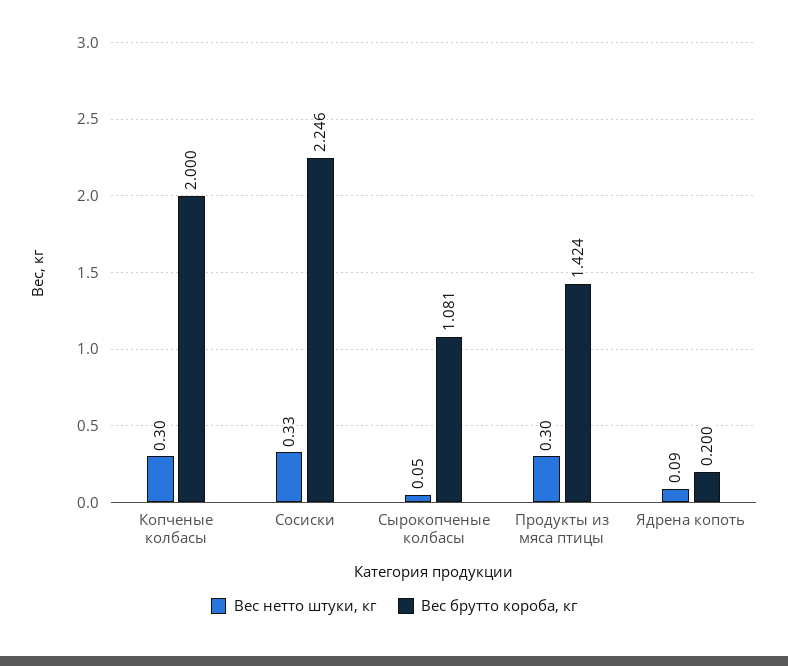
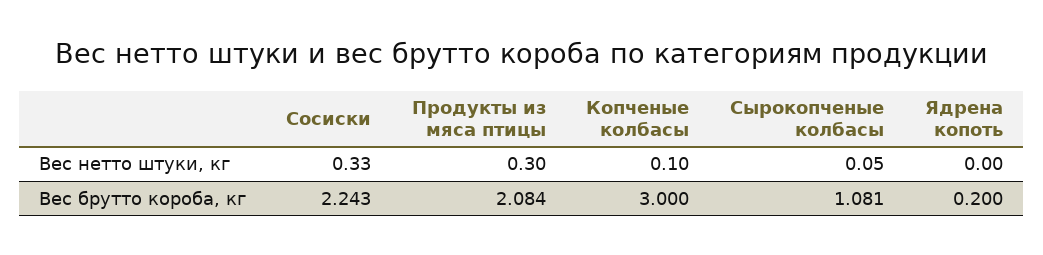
  {
    "Вес нетто штуки, кг": {
-     "Копченые колбасы": 0.3,
+     "Копченые колбасы": 0.1,
      "Сосиски": 0.33,
      "Сырокопченые колбасы": 0.05,
      "Продукты из мяса птицы": 0.3,
-     "Ядрена копоть": 0.09
+     "Ядрена копоть": 0
    },
    "Вес брутто короба, кг": {
-     "Копченые колбасы": 2,
+     "Копченые колбасы": 3,
-     "Сосиски": 2.246,
+     "Сосиски": 2.243,
      "Сырокопченые колбасы": 1.081,
-     "Продукты из мяса птицы": 1.424,
+     "Продукты из мяса птицы": 2.084,
      "Ядрена копоть": 0.2
    }
  }

